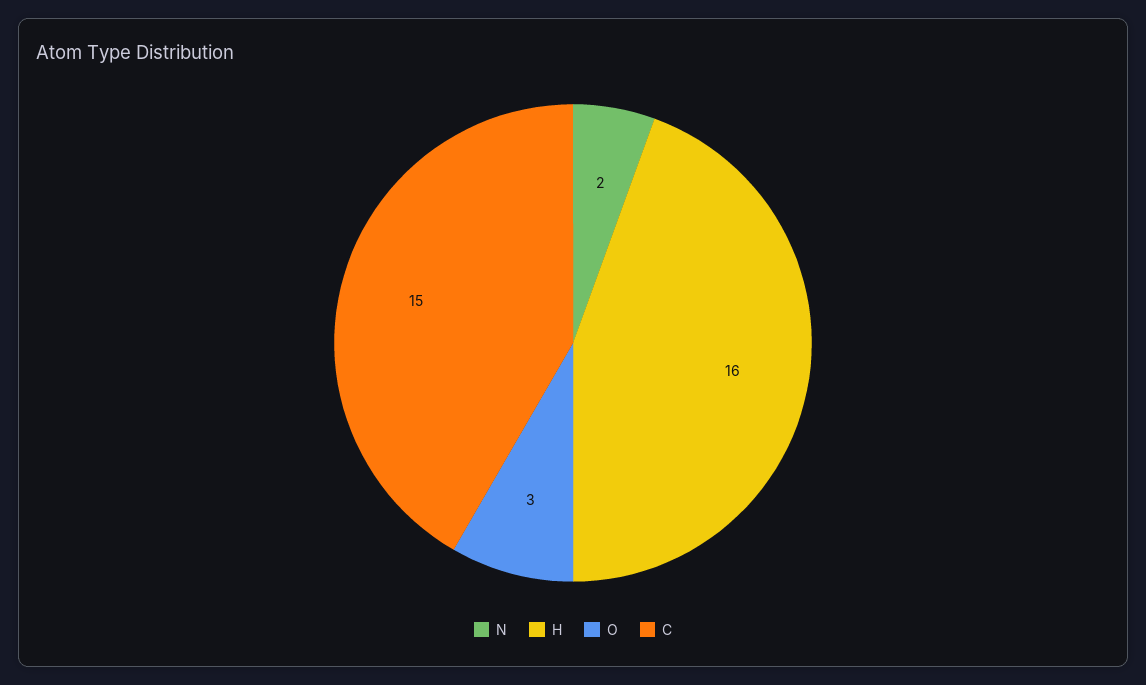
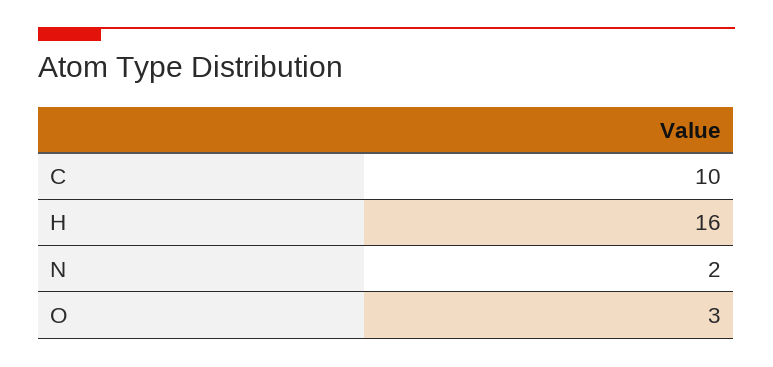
  {
    "N": 2,
    "H": 16,
    "O": 3,
-   "C": 15
+   "C": 10
  }

